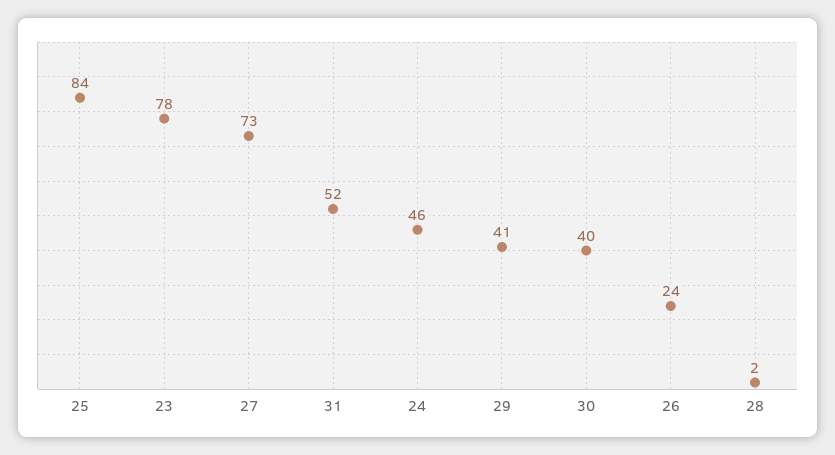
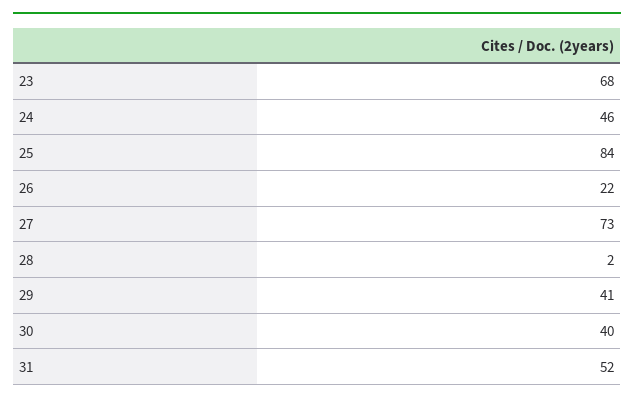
  {
    "25": 84,
-   "23": 78,
+   "23": 68,
    "27": 73,
    "31": 52,
    "24": 46,
    "29": 41,
    "30": 40,
-   "26": 24,
+   "26": 22,
    "28": 2
  }

